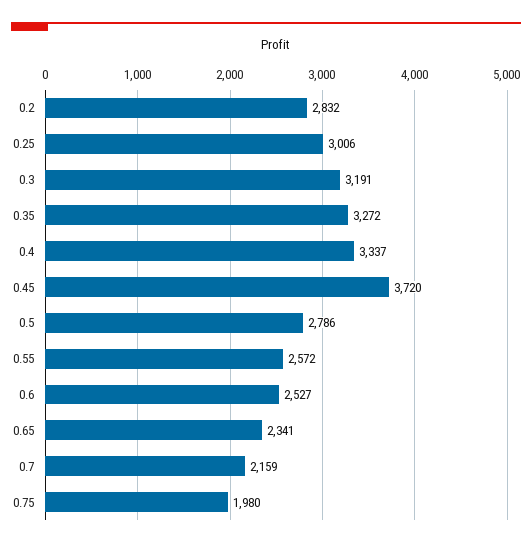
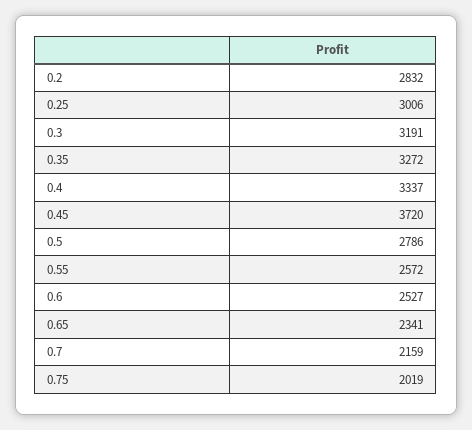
  {
    "0.2": 2832,
    "0.25": 3006,
    "0.3": 3191,
    "0.35": 3272,
    "0.4": 3337,
    "0.45": 3720,
    "0.5": 2786,
    "0.55": 2572,
    "0.6": 2527,
    "0.65": 2341,
    "0.7": 2159,
-   "0.75": 1980
+   "0.75": 2019
  }

